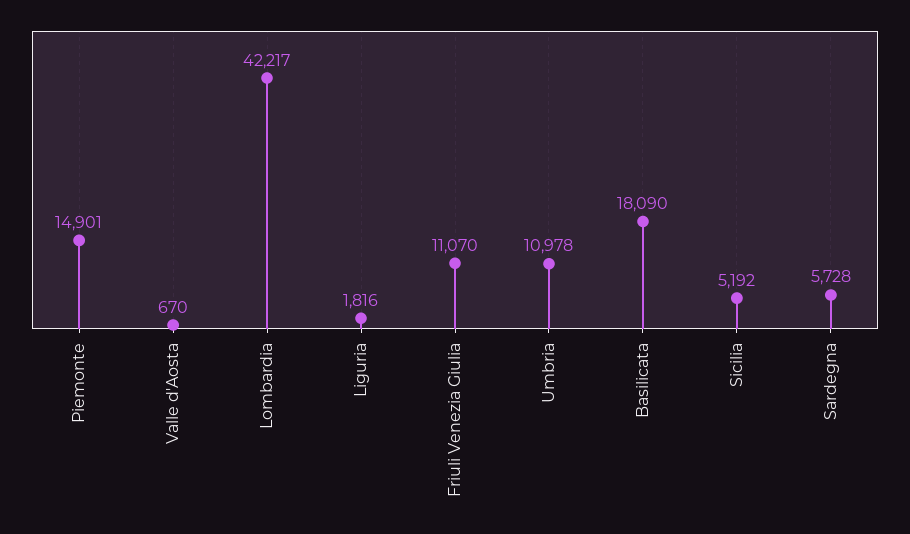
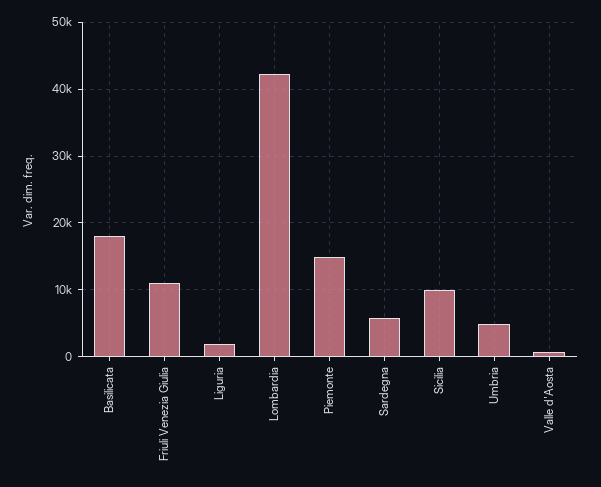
  {
    "Piemonte": 14901,
    "Valle d'Aosta": 670,
    "Lombardia": 42217,
    "Liguria": 1816,
    "Friuli Venezia Giulia": 11070,
-   "Umbria": 10978,
+   "Umbria": 5000,
    "Basilicata": 18090,
-   "Sicilia": 5192,
+   "Sicilia": 10000,
    "Sardegna": 5728
  }

